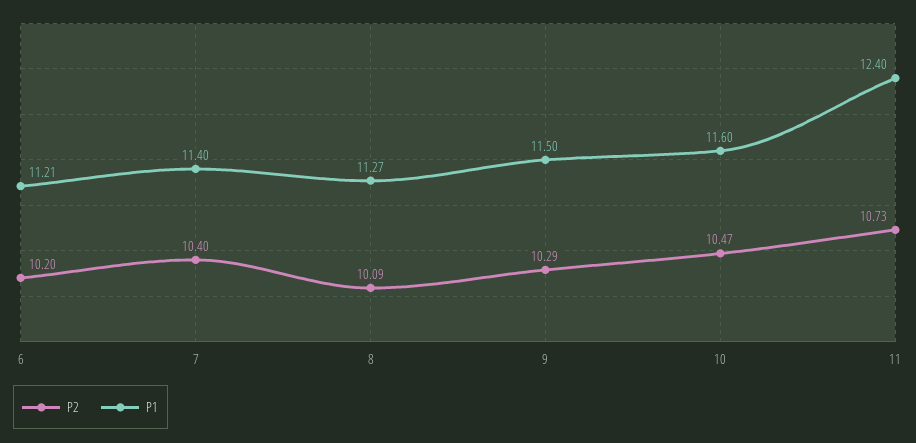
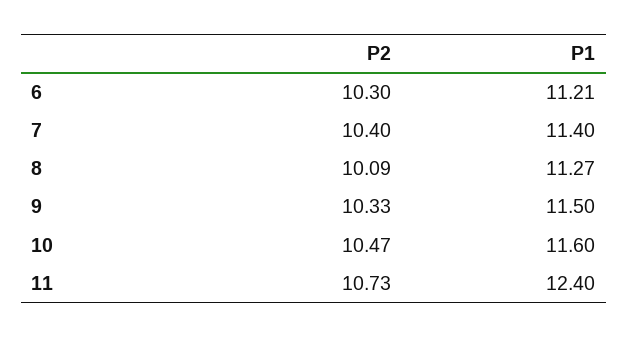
  {
    "P2": {
-     "6": 10.2,
+     "6": 10.3,
      "7": 10.4,
      "8": 10.09,
-     "9": 10.29,
+     "9": 10.33,
      "10": 10.47,
      "11": 10.73
    },
    "P1": {
      "6": 11.21,
      "7": 11.4,
      "8": 11.27,
      "9": 11.5,
      "10": 11.6,
      "11": 12.4
    }
  }

